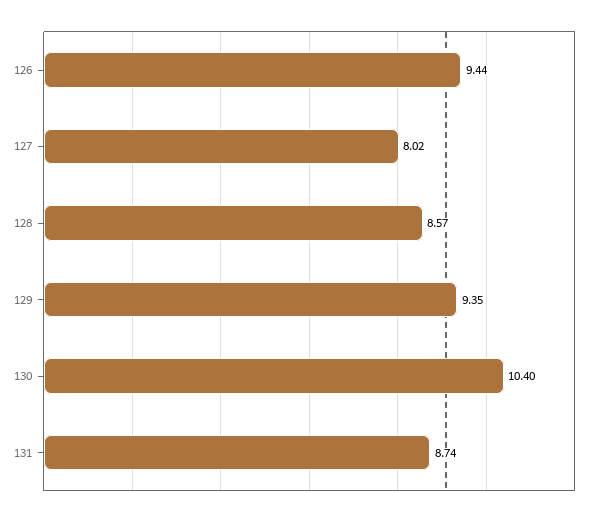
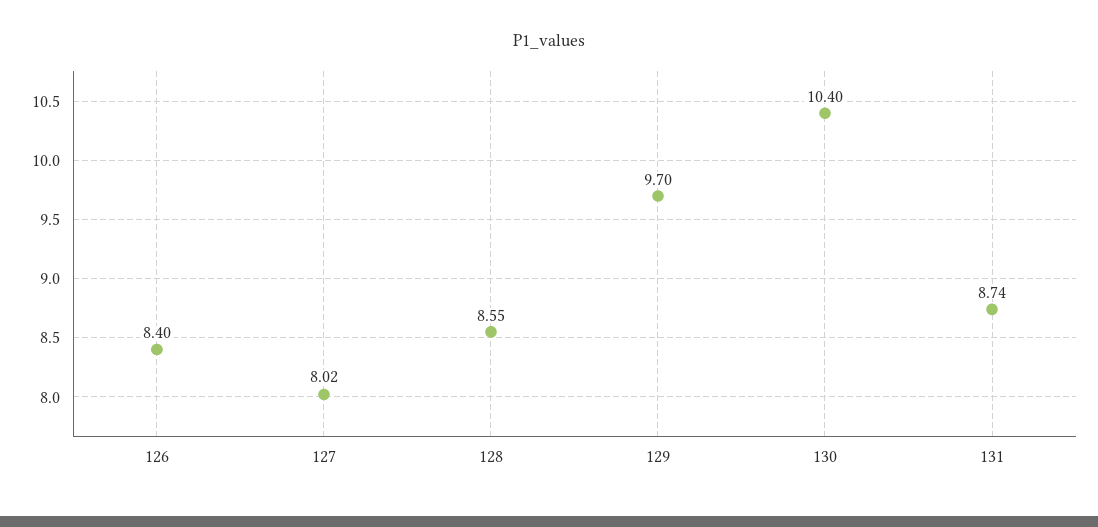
  {
-   "126": 9.44,
+   "126": 8.4,
    "127": 8.02,
-   "128": 8.57,
+   "128": 8.55,
-   "129": 9.35,
+   "129": 9.7,
    "130": 10.4,
    "131": 8.74
  }

